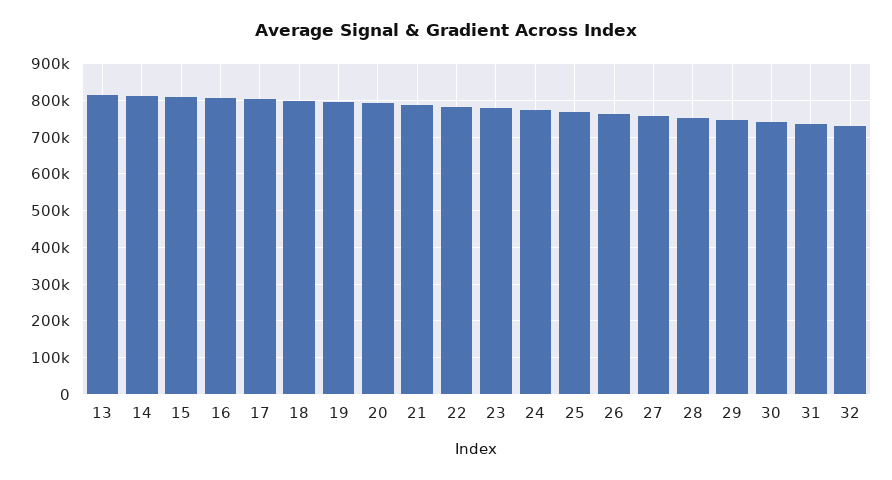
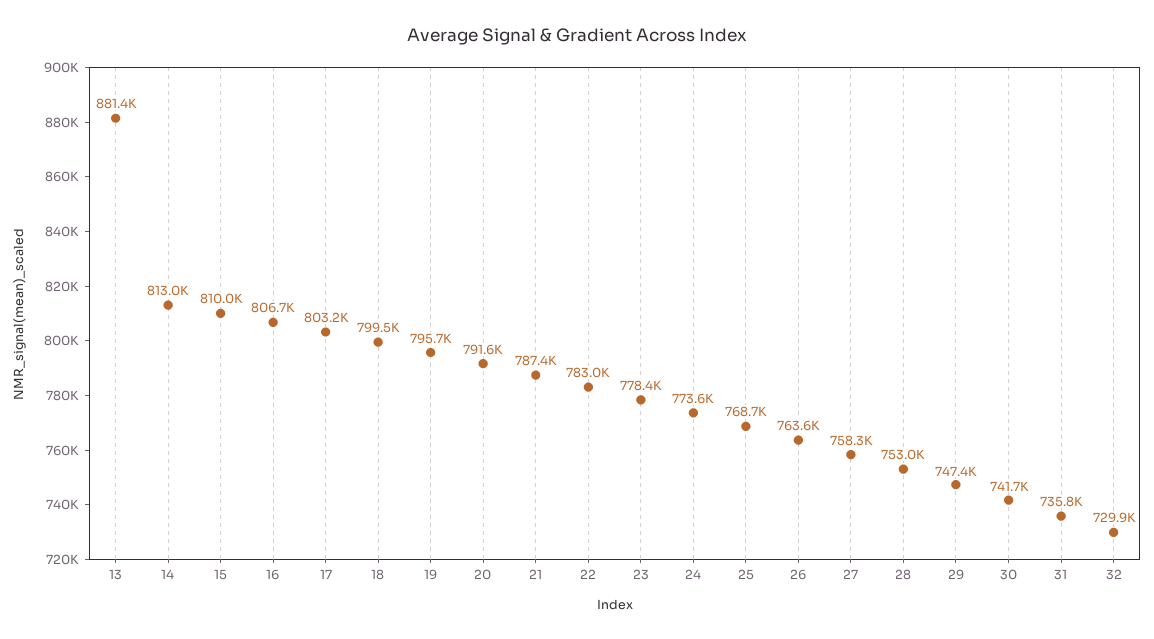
  {
-   "13": 820000,
+   "13": 881400,
    "14": 813000,
    "15": 810000,
    "16": 806700,
    "17": 803200,
    "18": 799500,
    "19": 795700,
    "20": 791600,
    "21": 787400,
    "22": 783000,
    "23": 778400,
    "24": 773600,
    "25": 768700,
    "26": 763600,
    "27": 758300,
    "28": 753000,
    "29": 747400,
    "30": 741700,
    "31": 735800,
    "32": 729900
  }

